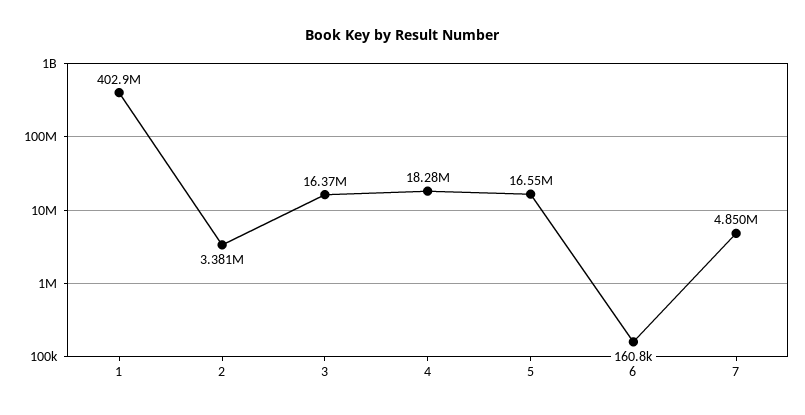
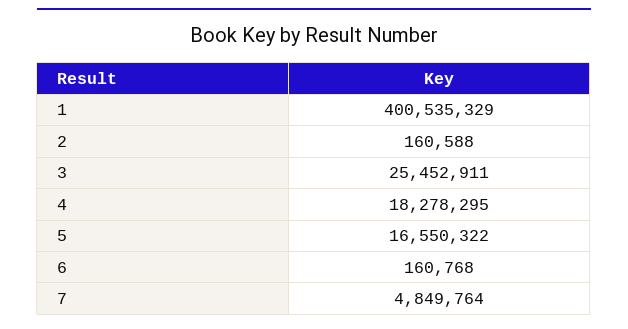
  {
-   "1": 402900000,
+   "1": 400535329,
-   "2": 3381000,
+   "2": 160588,
-   "3": 16370000,
+   "3": 25452911,
    "4": 18278295,
    "5": 16550322,
    "6": 160768,
    "7": 4849764
  }

